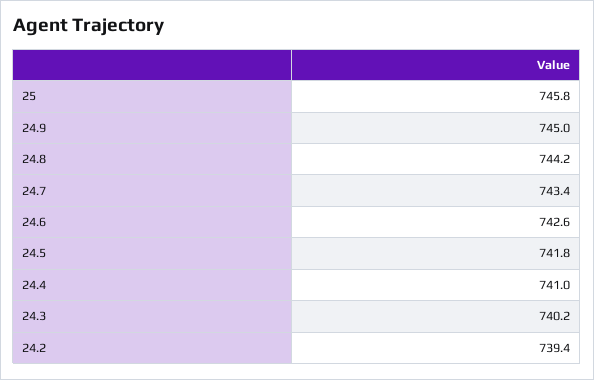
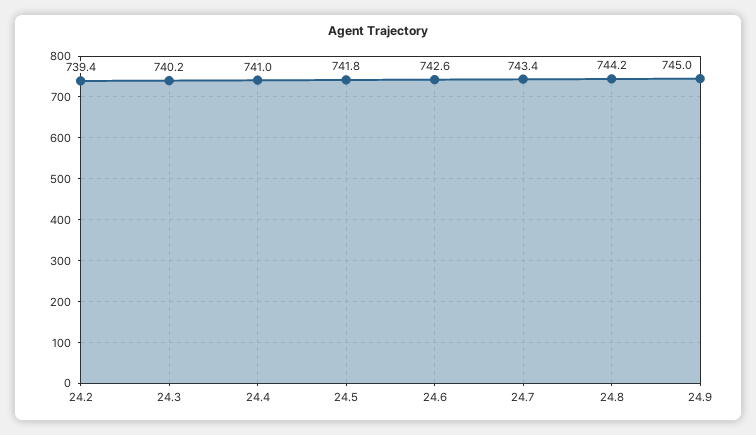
  {
-   "25": 745.8,
    "24.9": 745,
    "24.8": 744.2,
    "24.7": 743.4,
    "24.6": 742.6,
    "24.5": 741.8,
    "24.4": 741,
    "24.3": 740.2,
    "24.2": 739.4
  }

